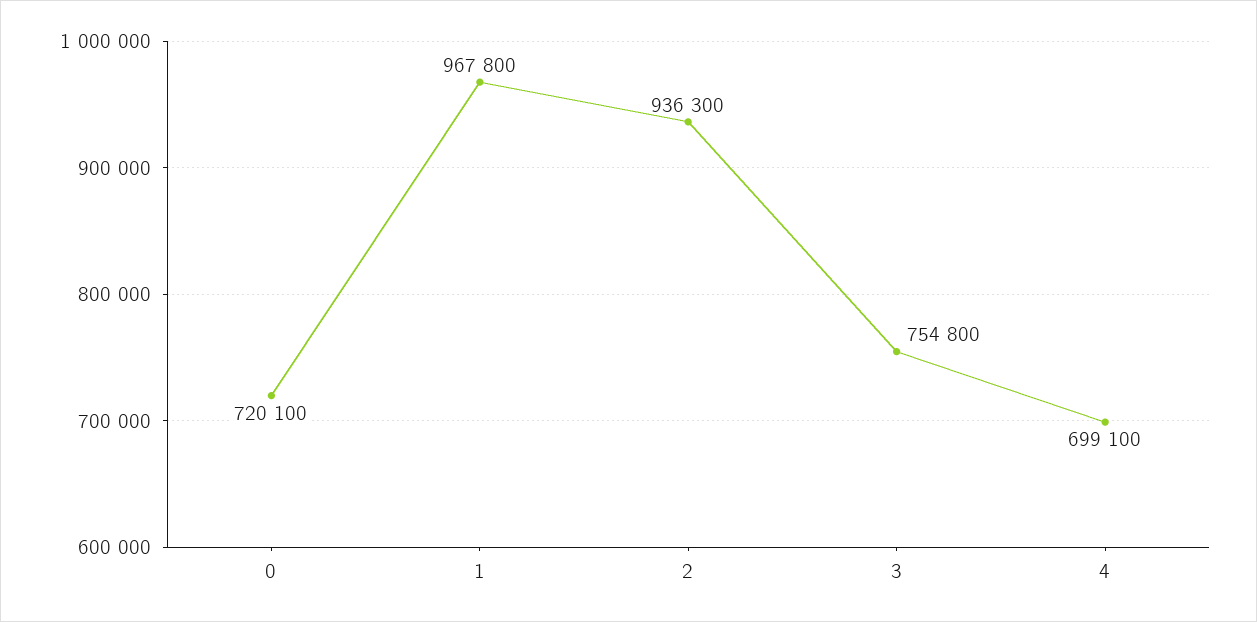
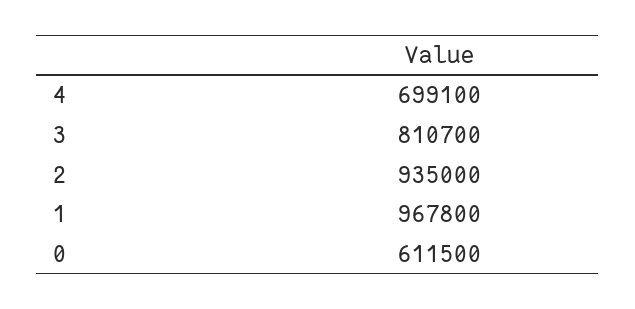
  {
-   "0": 720100,
+   "0": 611500,
    "1": 967800,
-   "2": 936300,
+   "2": 935000,
-   "3": 754800,
+   "3": 810700,
    "4": 699100
  }

